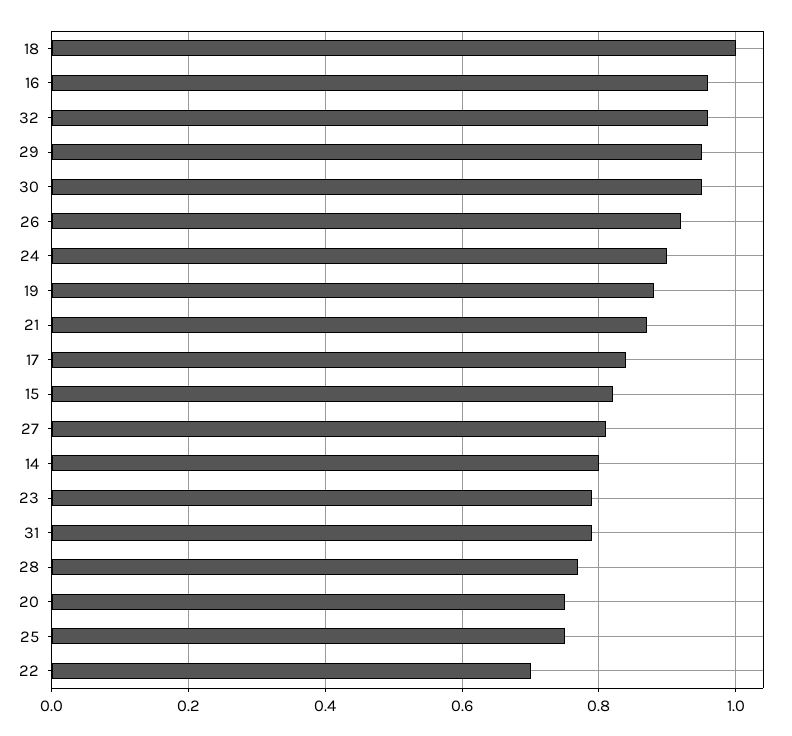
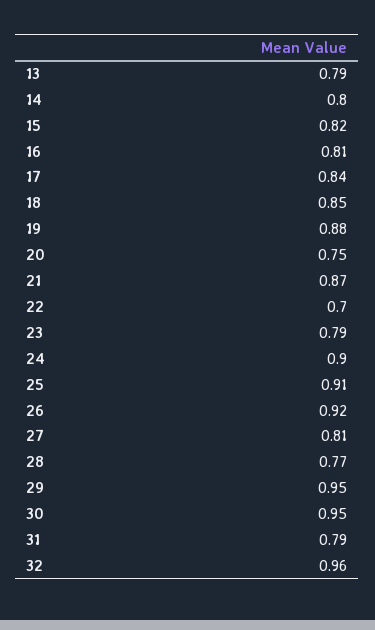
  {
-   "18": 1,
+   "18": 0.85,
-   "16": 0.95,
+   "16": 0.81,
    "32": 0.96,
    "29": 0.95,
    "30": 0.95,
    "26": 0.92,
    "24": 0.9,
    "19": 0.88,
    "21": 0.87,
    "17": 0.84,
    "15": 0.82,
    "27": 0.81,
    "14": 0.8,
    "23": 0.79,
    "31": 0.79,
    "28": 0.77,
    "20": 0.75,
-   "25": 0.75,
+   "25": 0.91,
-   "22": 0.7
+   "22": 0.7,
+   "13": 0.79
  }

